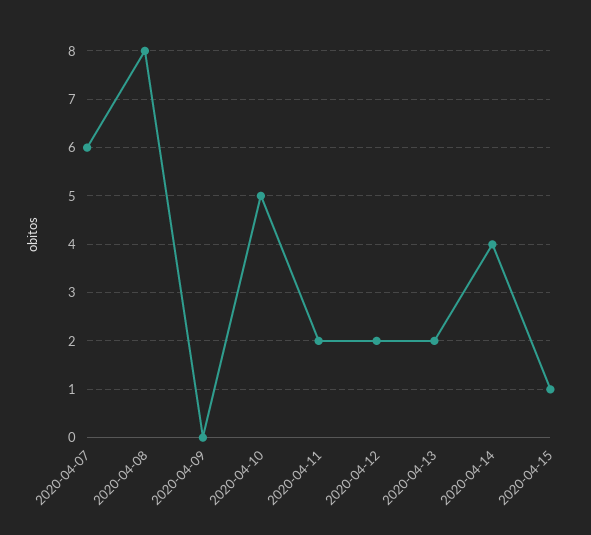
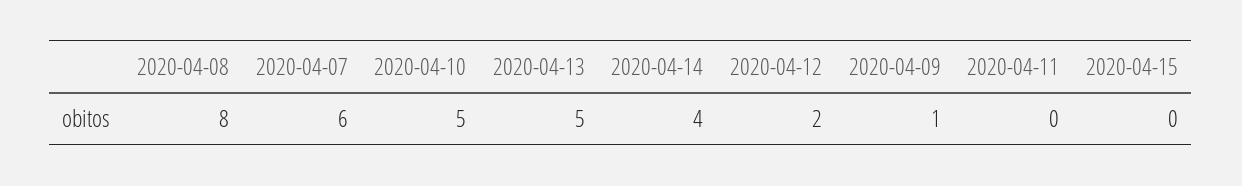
  {
    "2020-04-07": 6,
    "2020-04-08": 8,
-   "2020-04-09": 0,
+   "2020-04-09": 1,
    "2020-04-10": 5,
-   "2020-04-11": 2,
+   "2020-04-11": 0,
    "2020-04-12": 2,
-   "2020-04-13": 2,
+   "2020-04-13": 5,
    "2020-04-14": 4,
-   "2020-04-15": 1
+   "2020-04-15": 0
  }

